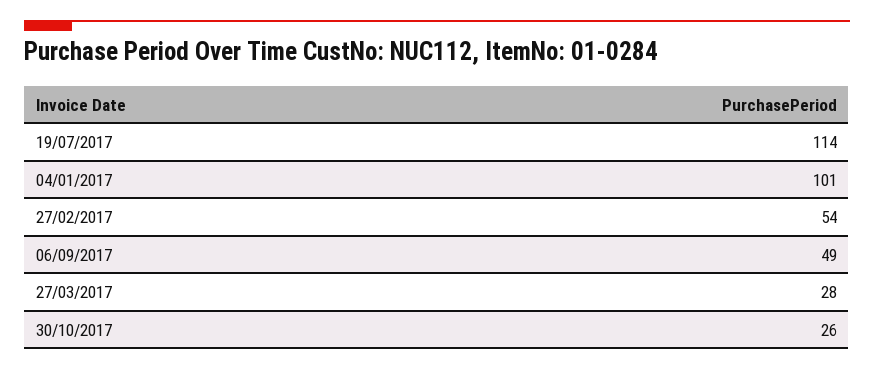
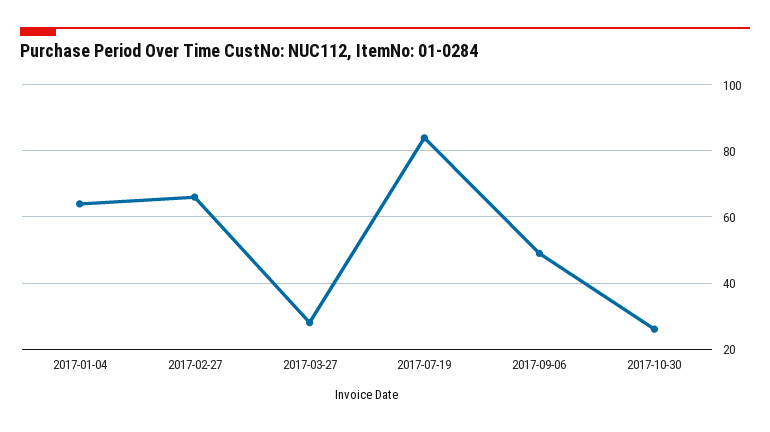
  {
-   "19/07/2017": 114,
+   "19/07/2017": 85,
-   "04/01/2017": 101,
+   "04/01/2017": 65,
-   "27/02/2017": 54,
+   "27/02/2017": 65,
    "06/09/2017": 49,
    "27/03/2017": 28,
    "30/10/2017": 26
  }

